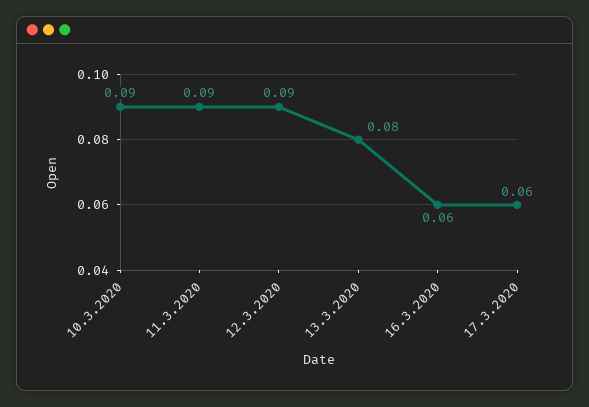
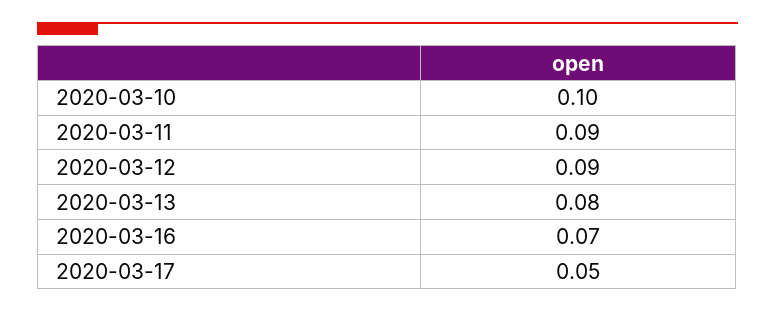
  {
-   "10.3.2020": 0.09,
+   "10.3.2020": 0.1,
    "11.3.2020": 0.09,
    "12.3.2020": 0.09,
    "13.3.2020": 0.08,
-   "16.3.2020": 0.06,
+   "16.3.2020": 0.07,
-   "17.3.2020": 0.06
+   "17.3.2020": 0.05
  }

